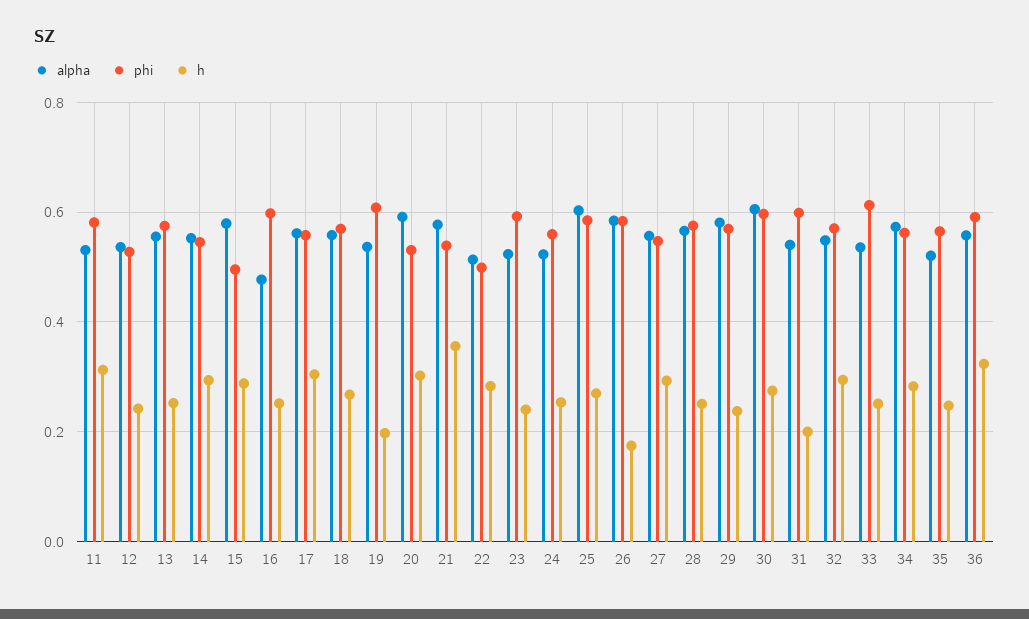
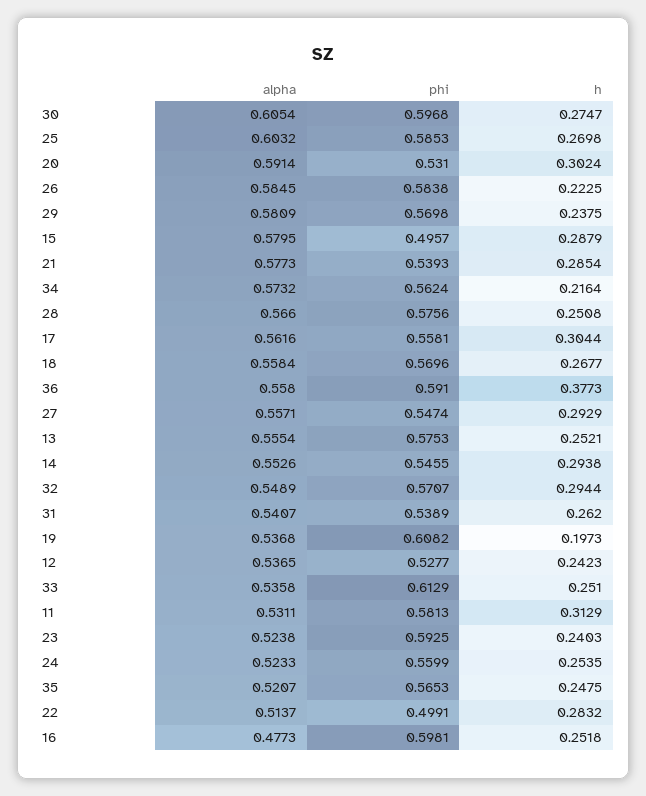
  {
    "alpha": {
      "11": 0.5311,
      "12": 0.5365,
      "13": 0.5554,
      "14": 0.5526,
      "15": 0.5795,
      "16": 0.4773,
      "17": 0.5616,
      "18": 0.5584,
      "19": 0.5368,
      "20": 0.5914,
      "21": 0.5773,
      "22": 0.5137,
      "23": 0.5238,
      "24": 0.5233,
      "25": 0.6032,
      "26": 0.5845,
      "27": 0.5571,
      "28": 0.566,
      "29": 0.5809,
      "30": 0.6054,
      "31": 0.5407,
      "32": 0.5489,
      "33": 0.5358,
      "34": 0.5732,
      "35": 0.5207,
      "36": 0.558
    },
    "phi": {
      "11": 0.5813,
      "12": 0.5277,
      "13": 0.5753,
      "14": 0.5455,
      "15": 0.4957,
      "16": 0.5981,
      "17": 0.5581,
      "18": 0.5696,
      "19": 0.6082,
      "20": 0.531,
      "21": 0.5393,
      "22": 0.4991,
      "23": 0.5925,
      "24": 0.5599,
      "25": 0.5853,
      "26": 0.5838,
      "27": 0.5474,
      "28": 0.5756,
      "29": 0.5698,
      "30": 0.5968,
-     "31": 0.6,
+     "31": 0.5389,
      "32": 0.5707,
      "33": 0.6129,
      "34": 0.5624,
      "35": 0.5653,
      "36": 0.591
    },
    "h": {
      "11": 0.3129,
      "12": 0.2423,
      "13": 0.2521,
      "14": 0.2938,
      "15": 0.2879,
      "16": 0.2518,
      "17": 0.3044,
      "18": 0.2677,
      "19": 0.1973,
      "20": 0.3024,
-     "21": 0.36,
+     "21": 0.2854,
      "22": 0.2832,
      "23": 0.2403,
      "24": 0.2535,
      "25": 0.2698,
-     "26": 0.18,
+     "26": 0.2225,
      "27": 0.2929,
      "28": 0.2508,
      "29": 0.2375,
      "30": 0.2747,
-     "31": 0.2,
+     "31": 0.262,
      "32": 0.2944,
      "33": 0.251,
-     "34": 0.28,
+     "34": 0.2164,
      "35": 0.2475,
-     "36": 0.32
+     "36": 0.3773
    }
  }

